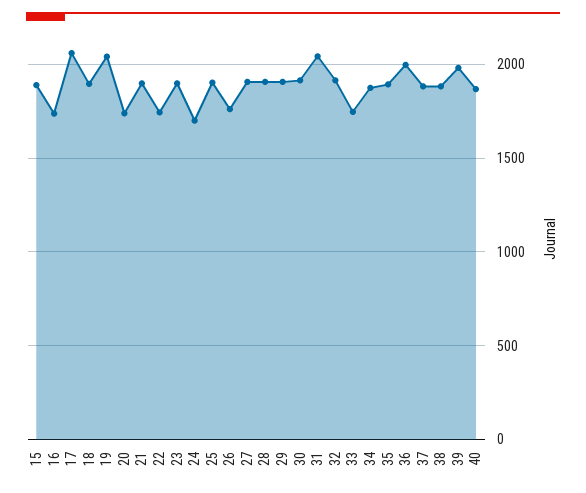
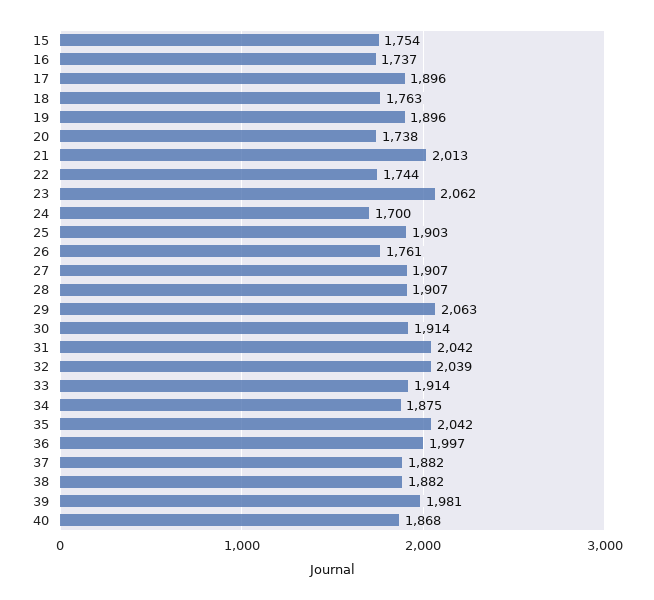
  {
-   "15": 1900,
+   "15": 1754,
    "16": 1737,
-   "17": 2050,
+   "17": 1896,
-   "18": 1900,
+   "18": 1763,
-   "19": 2050,
+   "19": 1896,
    "20": 1738,
-   "21": 1900,
+   "21": 2013,
    "22": 1744,
-   "23": 1900,
+   "23": 2062,
    "24": 1700,
    "25": 1903,
    "26": 1761,
    "27": 1907,
    "28": 1907,
-   "29": 1900,
+   "29": 2063,
    "30": 1914,
    "31": 2042,
-   "32": 1900,
+   "32": 2039,
-   "33": 1750,
+   "33": 1914,
    "34": 1875,
-   "35": 1900,
+   "35": 2042,
    "36": 1997,
    "37": 1882,
    "38": 1882,
    "39": 1981,
    "40": 1868
  }

